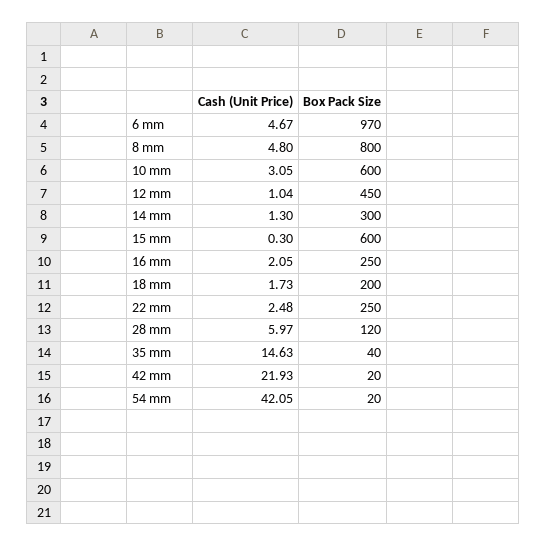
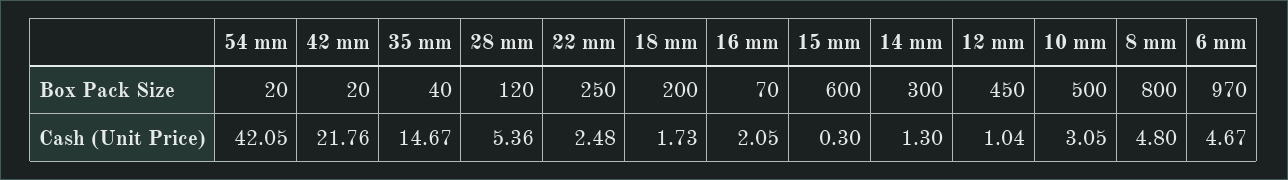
  {
    "Cash (Unit Price)": {
      "6 mm": 4.67,
      "8 mm": 4.8,
      "10 mm": 3.05,
      "12 mm": 1.04,
      "14 mm": 1.3,
      "15 mm": 0.3,
      "16 mm": 2.05,
      "18 mm": 1.73,
      "22 mm": 2.48,
-     "28 mm": 5.97,
+     "28 mm": 5.36,
-     "35 mm": 14.63,
+     "35 mm": 14.67,
-     "42 mm": 21.93,
+     "42 mm": 21.76,
      "54 mm": 42.05
    },
    "Box Pack Size": {
      "6 mm": 970,
      "8 mm": 800,
-     "10 mm": 600,
+     "10 mm": 500,
      "12 mm": 450,
      "14 mm": 300,
      "15 mm": 600,
-     "16 mm": 250,
+     "16 mm": 70,
      "18 mm": 200,
      "22 mm": 250,
      "28 mm": 120,
      "35 mm": 40,
      "42 mm": 20,
      "54 mm": 20
    }
  }

